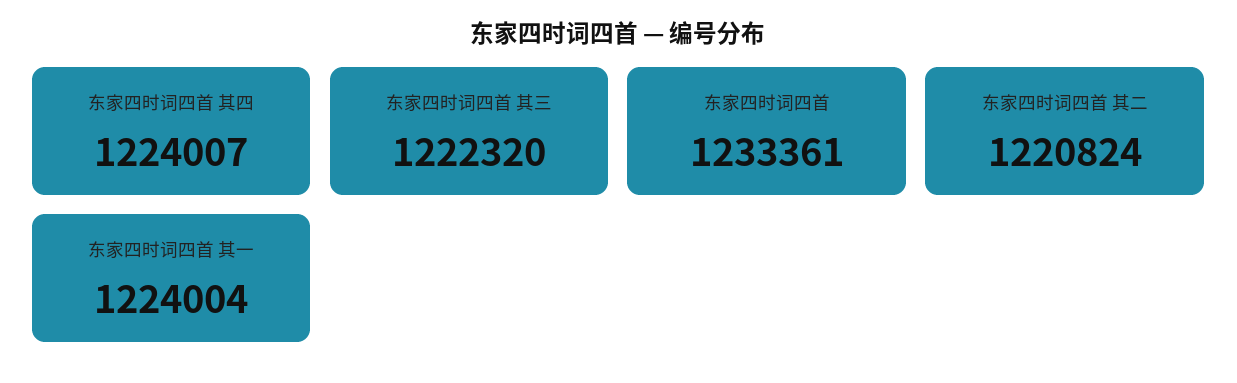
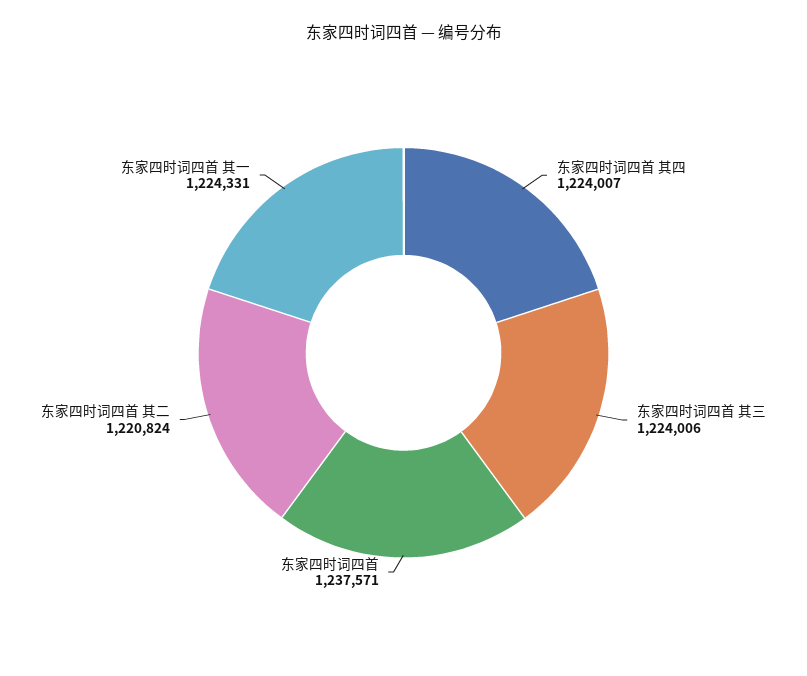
  {
    "东家四时词四首 其四": 1224007,
-   "东家四时词四首 其三": 1222320,
+   "东家四时词四首 其三": 1224006,
-   "东家四时词四首": 1233361,
+   "东家四时词四首": 1237571,
    "东家四时词四首 其二": 1220824,
-   "东家四时词四首 其一": 1224004
+   "东家四时词四首 其一": 1224331
  }

